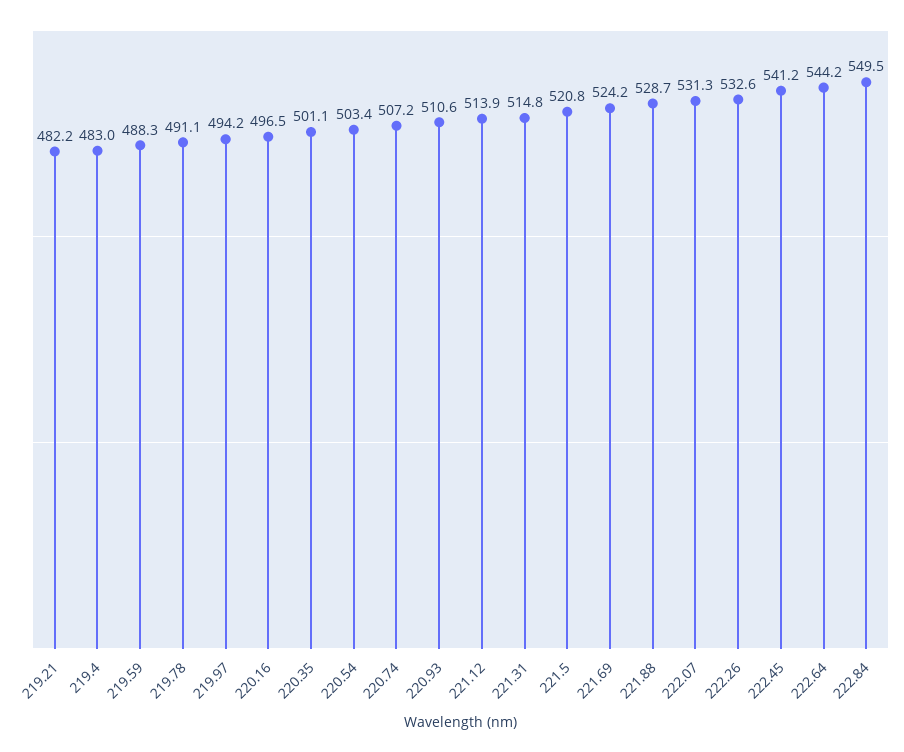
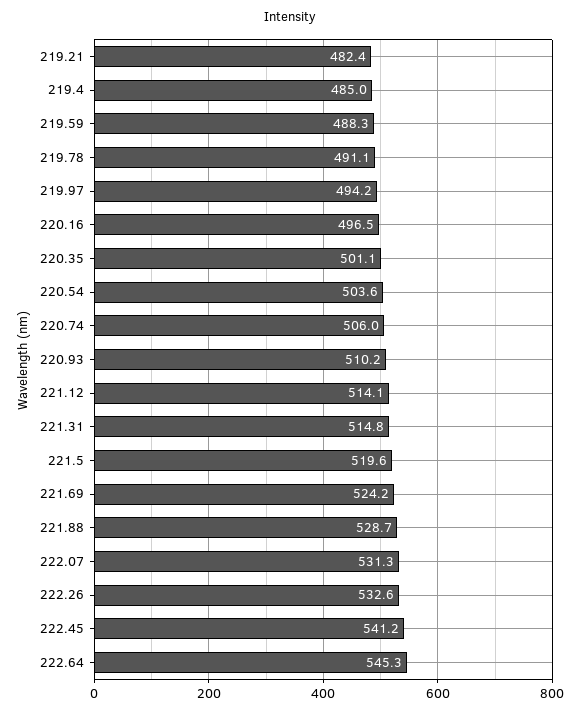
  {
-   "219.21": 482.2,
+   "219.21": 482.4,
-   "219.4": 483,
+   "219.4": 485,
    "219.59": 488.3,
    "219.78": 491.1,
    "219.97": 494.2,
    "220.16": 496.5,
    "220.35": 501.1,
-   "220.54": 503.4,
+   "220.54": 503.6,
-   "220.74": 507.2,
+   "220.74": 506,
-   "220.93": 510.6,
+   "220.93": 510.2,
-   "221.12": 513.9,
+   "221.12": 514.1,
    "221.31": 514.8,
-   "221.5": 520.8,
+   "221.5": 519.6,
    "221.69": 524.2,
    "221.88": 528.7,
    "222.07": 531.3,
    "222.26": 532.6,
    "222.45": 541.2,
-   "222.64": 544.2,
+   "222.64": 545.3
-   "222.84": 549.5
  }

